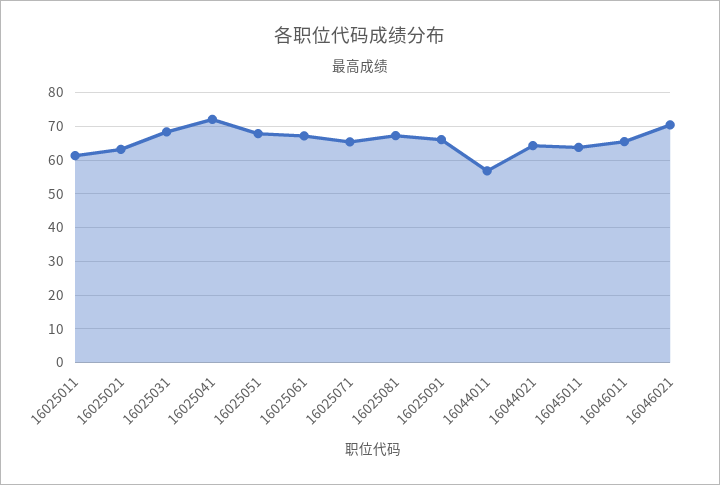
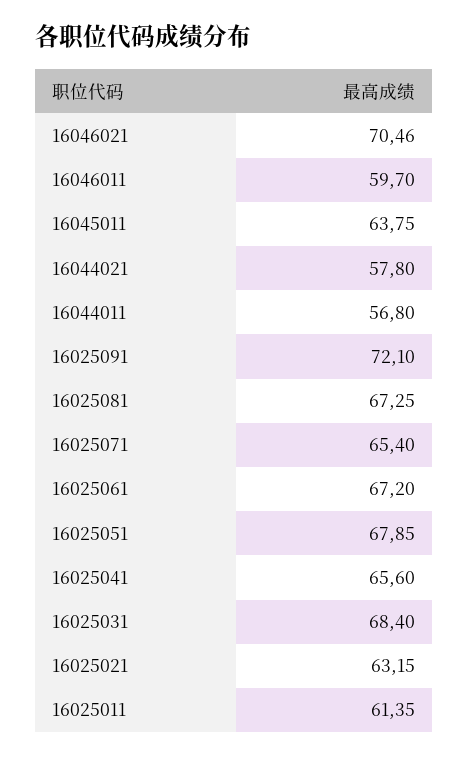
  {
    "16025011": 61.35,
    "16025021": 63.15,
    "16025031": 68.4,
-   "16025041": 72,
+   "16025041": 65.6,
    "16025051": 67.85,
    "16025061": 67.2,
    "16025071": 65.4,
    "16025081": 67.25,
-   "16025091": 66,
+   "16025091": 72.1,
    "16044011": 56.8,
-   "16044021": 64,
+   "16044021": 57.8,
    "16045011": 63.75,
-   "16046011": 66,
+   "16046011": 59.7,
    "16046021": 70.46
  }

